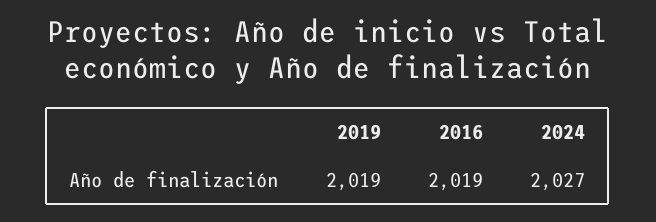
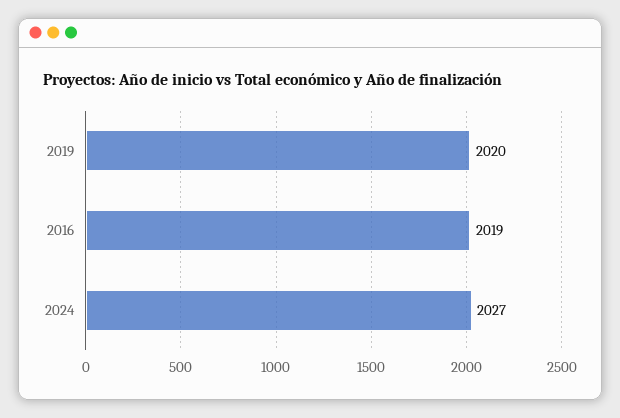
  {
-   "2019": 2019,
+   "2019": 2020,
    "2016": 2019,
    "2024": 2027
  }

